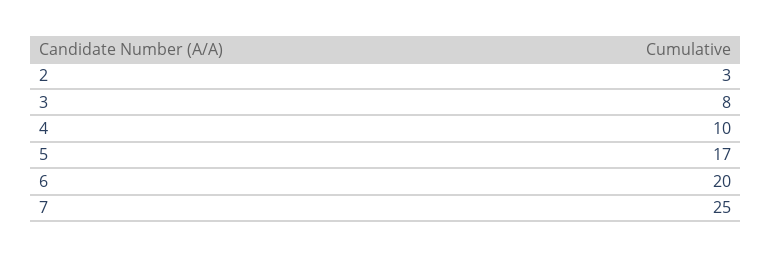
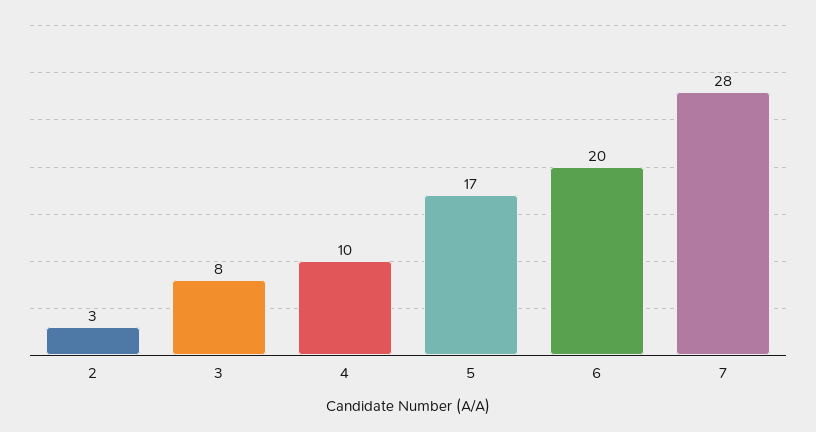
  {
    "2": 3,
    "3": 8,
    "4": 10,
    "5": 17,
    "6": 20,
-   "7": 25
+   "7": 28
  }

